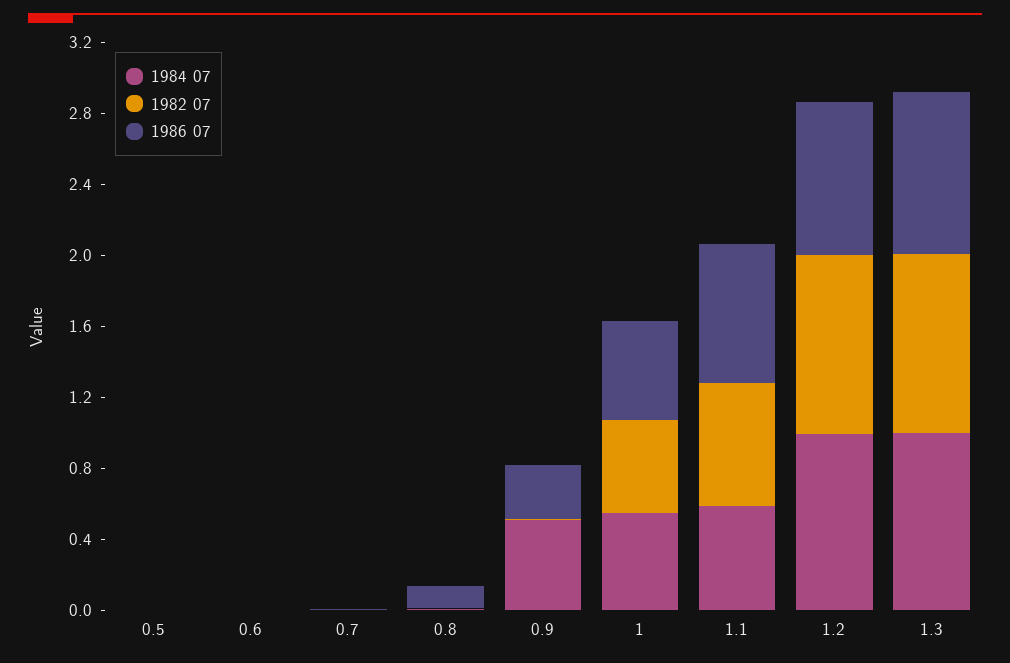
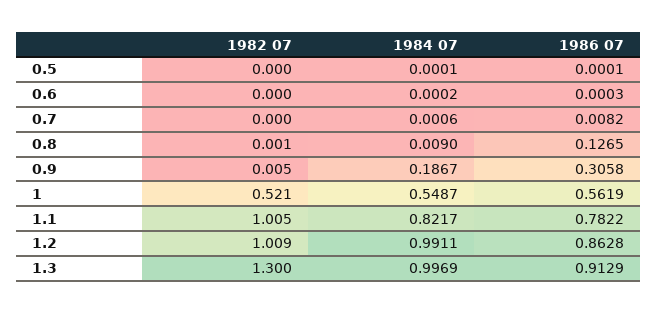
  {
    "1984 07": {
      "0.5": 0.0001,
      "0.6": 0.0002,
      "0.7": 0.0006,
      "0.8": 0.009,
-     "0.9": 0.5,
+     "0.9": 0.1867,
      "1": 0.5487,
-     "1.1": 0.6,
+     "1.1": 0.8217,
      "1.2": 0.9911,
      "1.3": 0.9969
    },
    "1982 07": {
      "0.5": 0,
      "0.6": 0,
      "0.7": 0,
      "0.8": 0.001,
      "0.9": 0.005,
      "1": 0.521,
-     "1.1": 0.7,
+     "1.1": 1.005,
      "1.2": 1.009,
-     "1.3": 1
+     "1.3": 1.3
    },
    "1986 07": {
      "0.5": 0.0001,
      "0.6": 0.0003,
      "0.7": 0.0082,
      "0.8": 0.1265,
      "0.9": 0.3058,
      "1": 0.5619,
      "1.1": 0.7822,
      "1.2": 0.8628,
      "1.3": 0.9129
    }
  }

